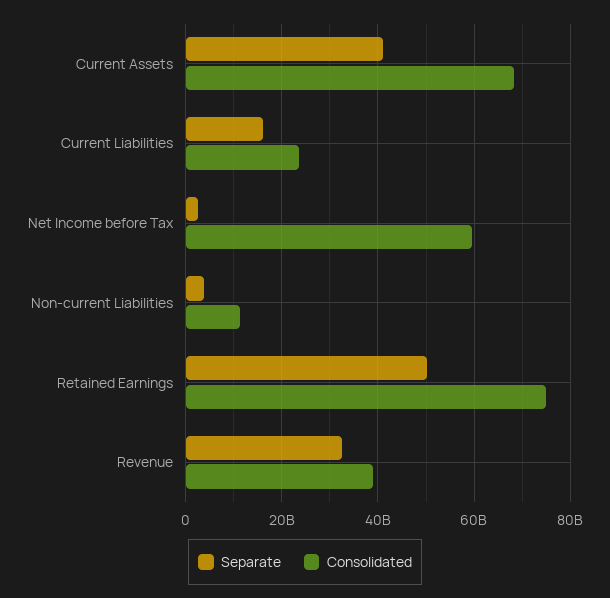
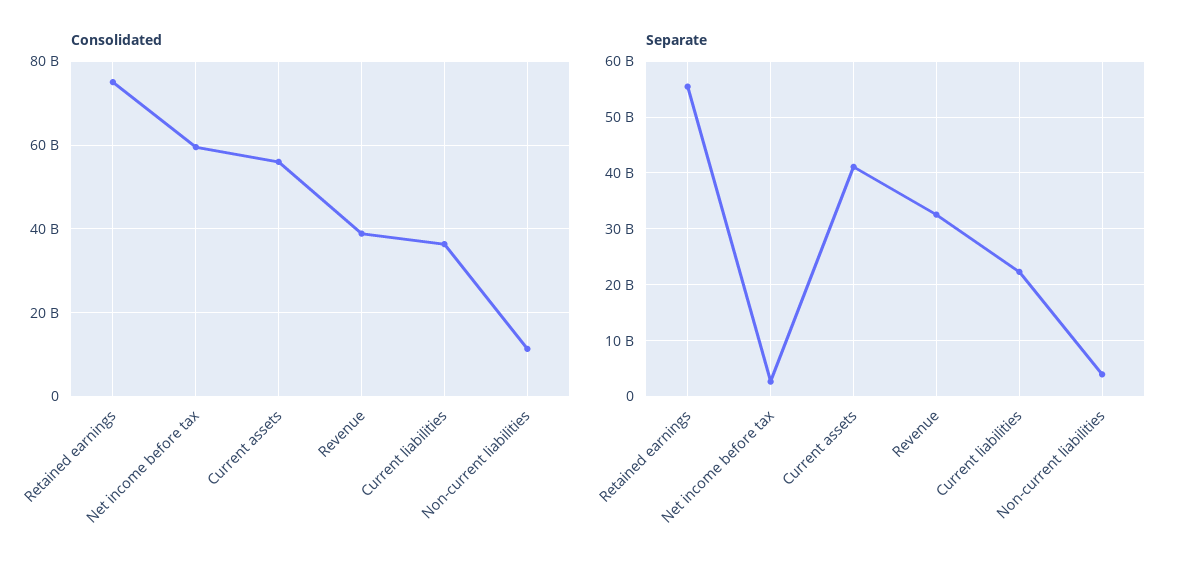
  {
    "Separate": {
      "Current Assets": 42000000000,
-     "Current Liabilities": 16000000000,
+     "Current Liabilities": 22000000000,
      "Net Income before Tax": 2000000000,
      "Non-current Liabilities": 4000000000,
-     "Retained Earnings": 50000000000,
+     "Retained Earnings": 56000000000,
      "Revenue": 32000000000
    },
    "Consolidated": {
-     "Current Assets": 68000000000,
+     "Current Assets": 56000000000,
-     "Current Liabilities": 24000000000,
+     "Current Liabilities": 36000000000,
      "Net Income before Tax": 60000000000,
      "Non-current Liabilities": 12000000000,
      "Retained Earnings": 76000000000,
      "Revenue": 38000000000
    }
  }

